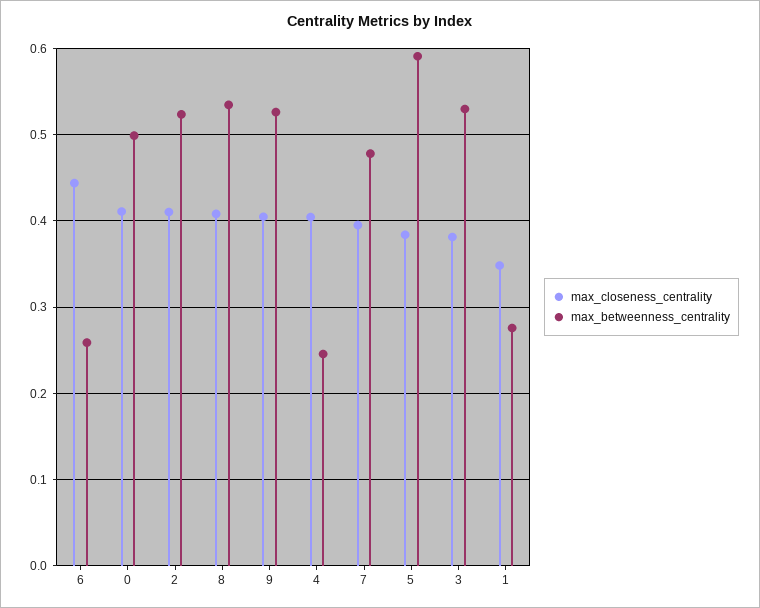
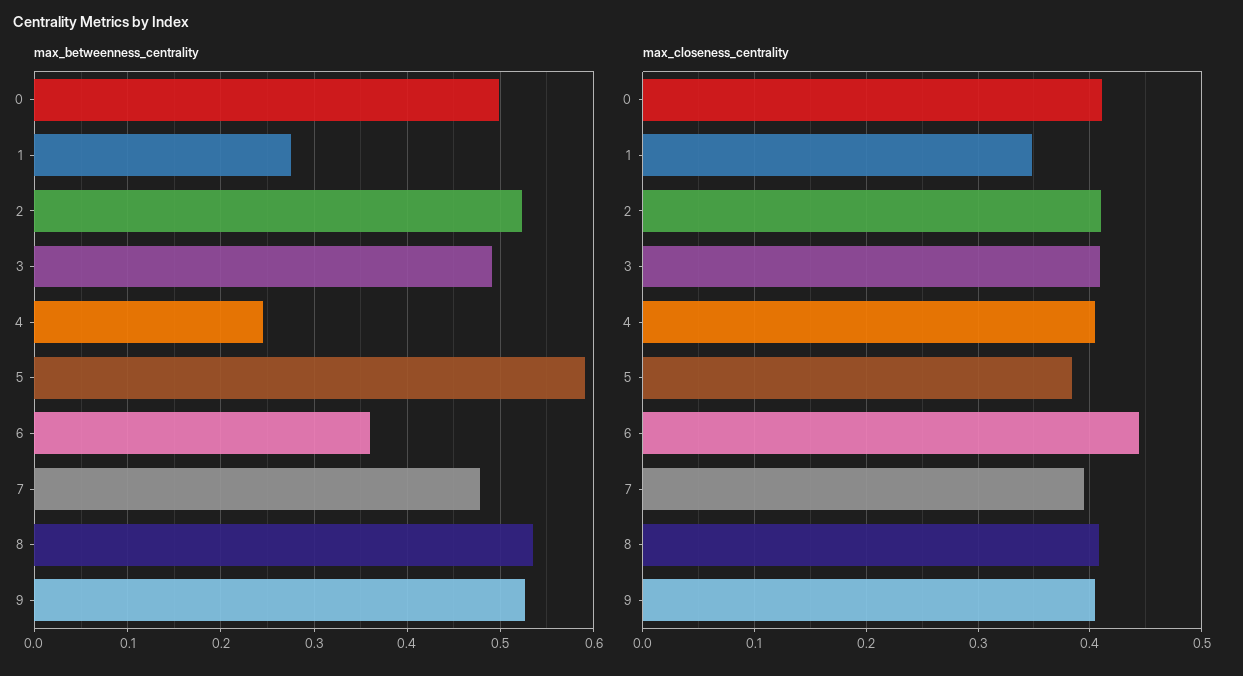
  {
    "max_closeness_centrality": {
      "6": 0.44,
      "0": 0.41,
      "2": 0.41,
      "8": 0.41,
      "9": 0.4,
      "4": 0.4,
      "7": 0.4,
      "5": 0.38,
-     "3": 0.38,
+     "3": 0.41,
      "1": 0.35
    },
    "max_betweenness_centrality": {
-     "6": 0.26,
+     "6": 0.36,
      "0": 0.5,
      "2": 0.52,
      "8": 0.53,
      "9": 0.53,
      "4": 0.25,
      "7": 0.48,
      "5": 0.59,
-     "3": 0.53,
+     "3": 0.49,
      "1": 0.28
    }
  }

